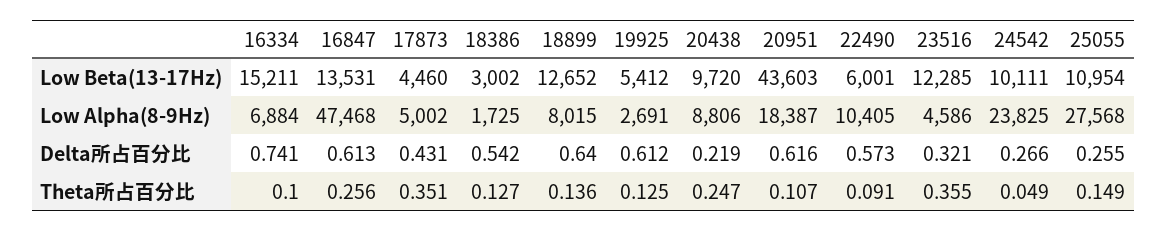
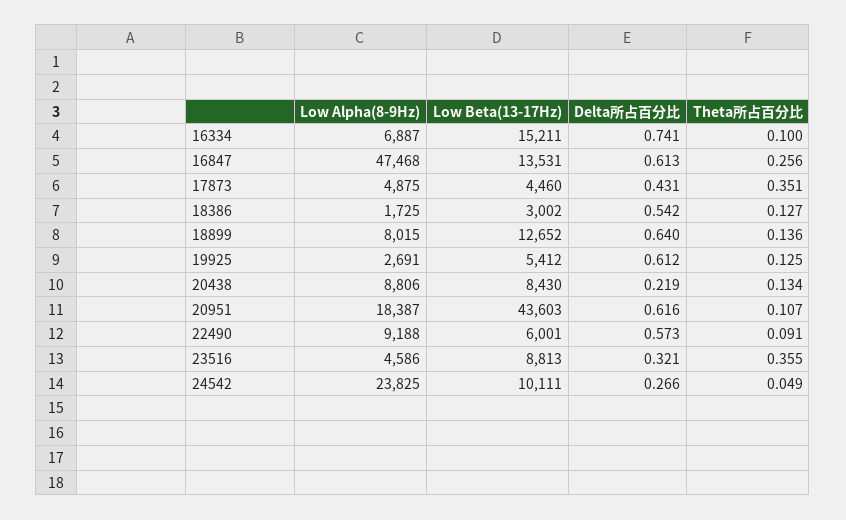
  {
    "16334": {
      "Low Beta(13-17Hz)": 15211,
-     "Low Alpha(8-9Hz)": 6884,
+     "Low Alpha(8-9Hz)": 6887,
      "Delta所占百分比": 0.741,
      "Theta所占百分比": 0.1
    },
    "16847": {
      "Low Beta(13-17Hz)": 13531,
      "Low Alpha(8-9Hz)": 47468,
      "Delta所占百分比": 0.613,
      "Theta所占百分比": 0.256
    },
    "17873": {
      "Low Beta(13-17Hz)": 4460,
-     "Low Alpha(8-9Hz)": 5002,
+     "Low Alpha(8-9Hz)": 4875,
      "Delta所占百分比": 0.431,
      "Theta所占百分比": 0.351
    },
    "18386": {
      "Low Beta(13-17Hz)": 3002,
      "Low Alpha(8-9Hz)": 1725,
      "Delta所占百分比": 0.542,
      "Theta所占百分比": 0.127
    },
    "18899": {
      "Low Beta(13-17Hz)": 12652,
      "Low Alpha(8-9Hz)": 8015,
      "Delta所占百分比": 0.64,
      "Theta所占百分比": 0.136
    },
    "19925": {
      "Low Beta(13-17Hz)": 5412,
      "Low Alpha(8-9Hz)": 2691,
      "Delta所占百分比": 0.612,
      "Theta所占百分比": 0.125
    },
    "20438": {
-     "Low Beta(13-17Hz)": 9720,
+     "Low Beta(13-17Hz)": 8430,
      "Low Alpha(8-9Hz)": 8806,
      "Delta所占百分比": 0.219,
-     "Theta所占百分比": 0.247
+     "Theta所占百分比": 0.134
    },
    "20951": {
      "Low Beta(13-17Hz)": 43603,
      "Low Alpha(8-9Hz)": 18387,
      "Delta所占百分比": 0.616,
      "Theta所占百分比": 0.107
    },
    "22490": {
      "Low Beta(13-17Hz)": 6001,
-     "Low Alpha(8-9Hz)": 10405,
+     "Low Alpha(8-9Hz)": 9188,
      "Delta所占百分比": 0.573,
      "Theta所占百分比": 0.091
    },
    "23516": {
-     "Low Beta(13-17Hz)": 12285,
+     "Low Beta(13-17Hz)": 8813,
      "Low Alpha(8-9Hz)": 4586,
      "Delta所占百分比": 0.321,
      "Theta所占百分比": 0.355
    },
    "24542": {
      "Low Beta(13-17Hz)": 10111,
      "Low Alpha(8-9Hz)": 23825,
      "Delta所占百分比": 0.266,
      "Theta所占百分比": 0.049
-   },
+   }
-   "25055": {
-     "Low Beta(13-17Hz)": 10954,
-     "Low Alpha(8-9Hz)": 27568,
-     "Delta所占百分比": 0.255,
-     "Theta所占百分比": 0.149
-   }
  }

